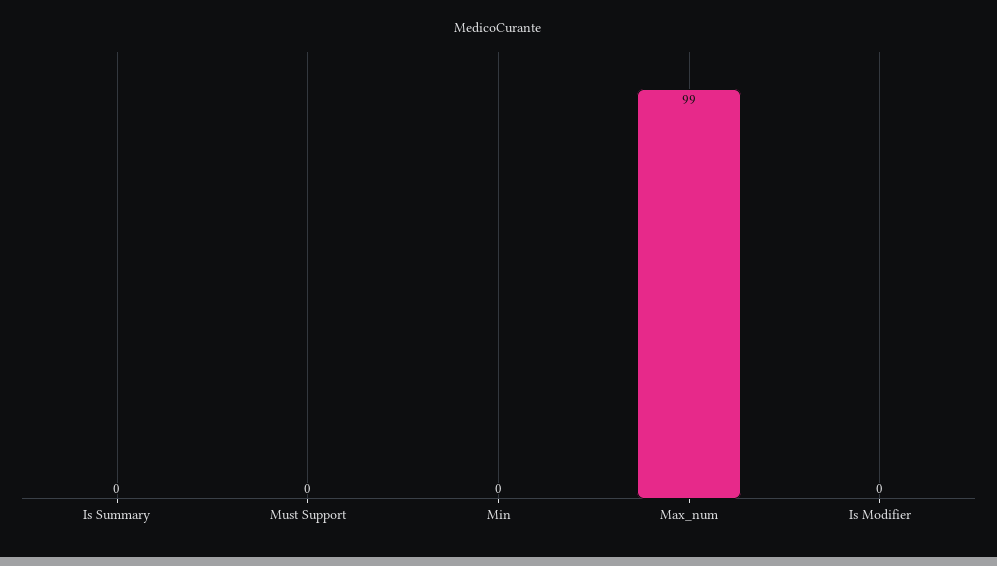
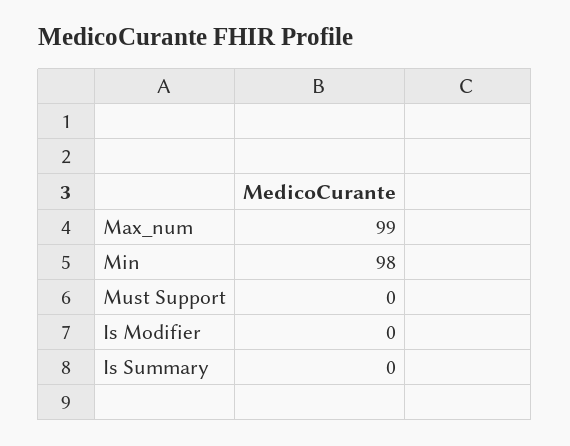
  {
    "Is Summary": 0,
    "Must Support": 0,
-   "Min": 0,
+   "Min": 98,
    "Max_num": 99,
    "Is Modifier": 0
  }

